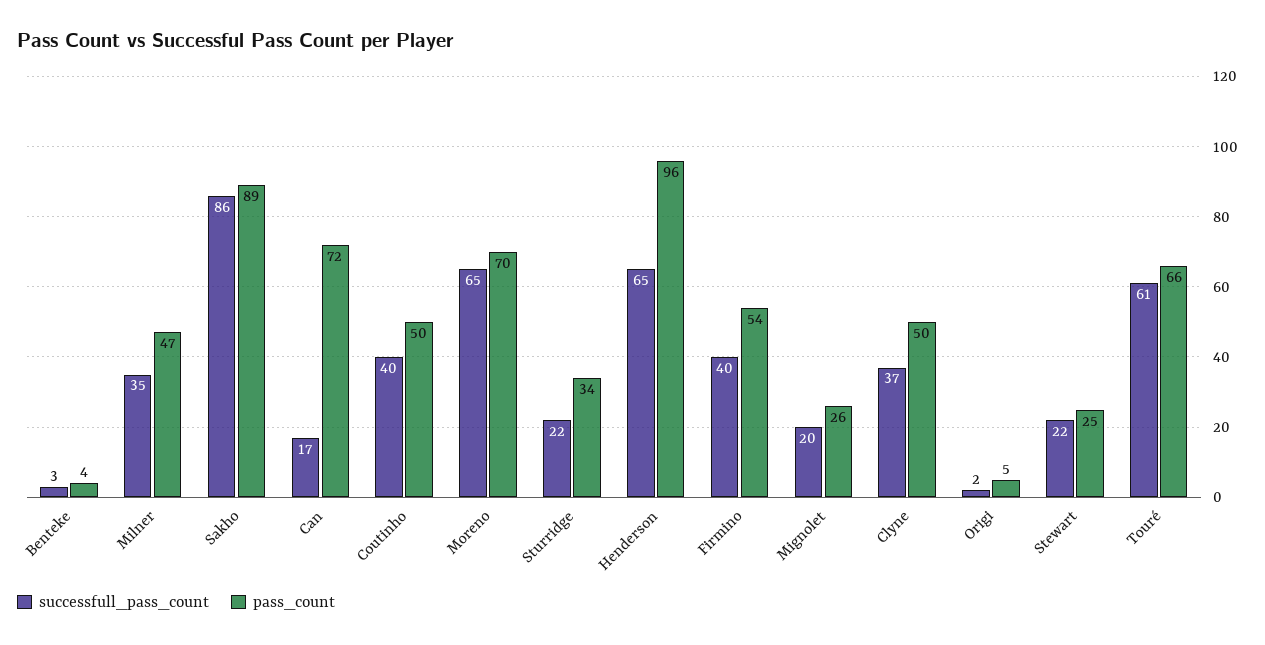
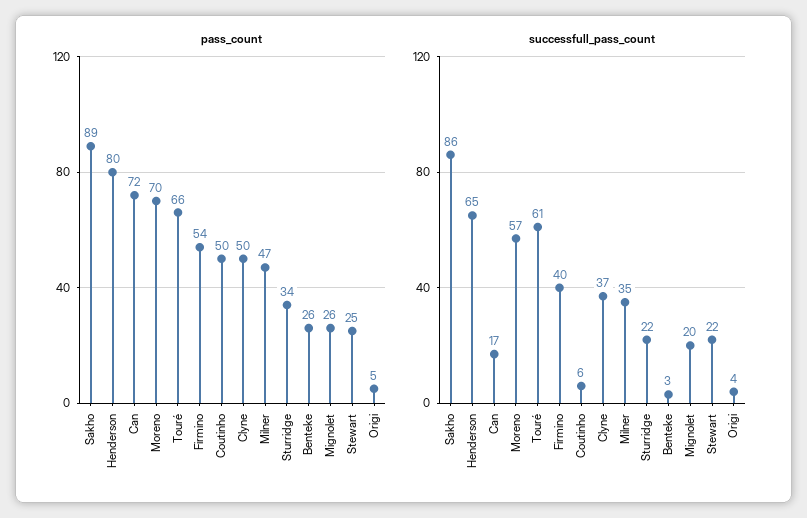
  {
    "successfull_pass_count": {
      "Benteke": 3,
      "Milner": 35,
      "Sakho": 86,
      "Can": 17,
-     "Coutinho": 40,
+     "Coutinho": 6,
-     "Moreno": 65,
+     "Moreno": 57,
      "Sturridge": 22,
      "Henderson": 65,
      "Firmino": 40,
      "Mignolet": 20,
      "Clyne": 37,
-     "Origi": 2,
+     "Origi": 4,
      "Stewart": 22,
      "Touré": 61
    },
    "pass_count": {
-     "Benteke": 4,
+     "Benteke": 26,
      "Milner": 47,
      "Sakho": 89,
      "Can": 72,
      "Coutinho": 50,
      "Moreno": 70,
      "Sturridge": 34,
-     "Henderson": 96,
+     "Henderson": 80,
      "Firmino": 54,
      "Mignolet": 26,
      "Clyne": 50,
      "Origi": 5,
      "Stewart": 25,
      "Touré": 66
    }
  }

